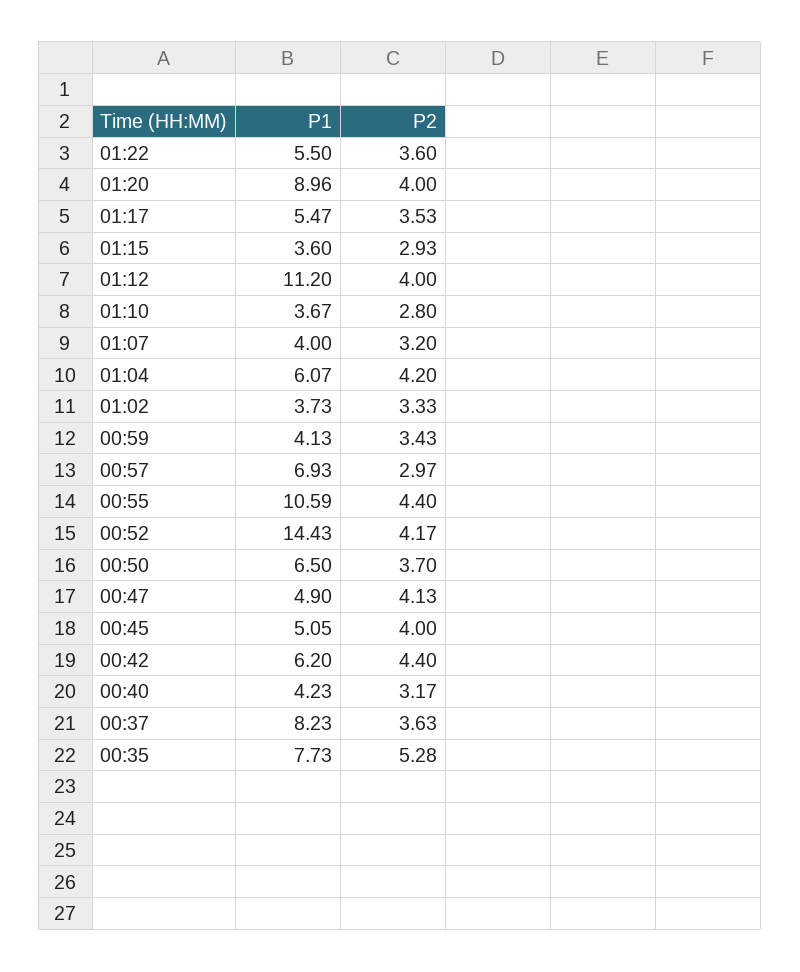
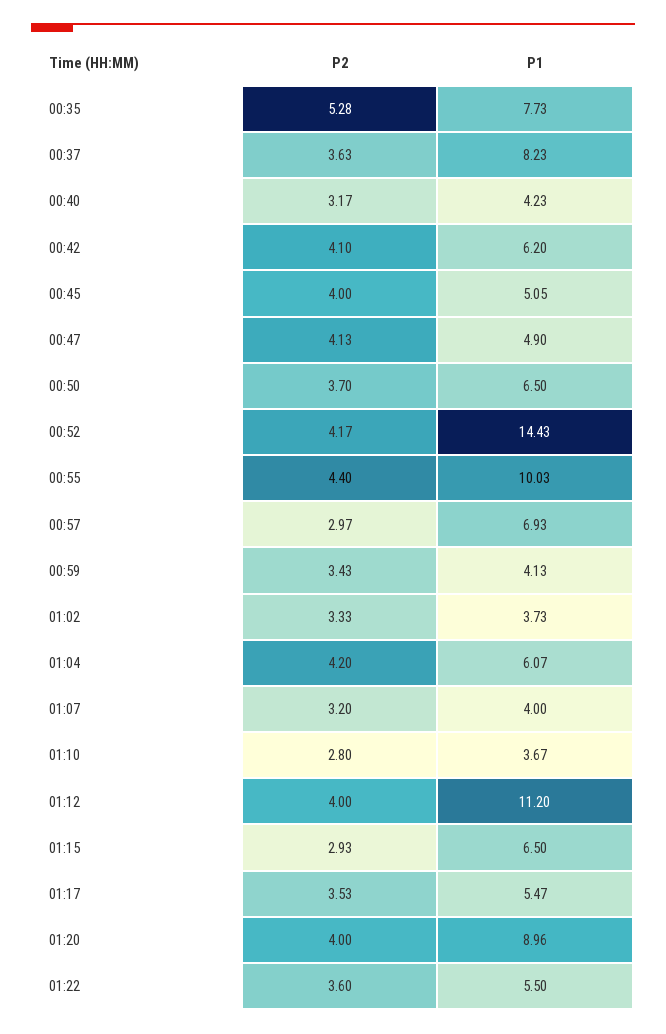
  {
    "P1": {
      "01:22": 5.5,
      "01:20": 8.96,
      "01:17": 5.47,
-     "01:15": 3.6,
+     "01:15": 6.5,
      "01:12": 11.2,
      "01:10": 3.67,
      "01:07": 4,
      "01:04": 6.07,
      "01:02": 3.73,
      "00:59": 4.13,
      "00:57": 6.93,
-     "00:55": 10.59,
+     "00:55": 10.03,
      "00:52": 14.43,
      "00:50": 6.5,
      "00:47": 4.9,
      "00:45": 5.05,
      "00:42": 6.2,
      "00:40": 4.23,
      "00:37": 8.23,
      "00:35": 7.73
    },
    "P2": {
      "01:22": 3.6,
      "01:20": 4,
      "01:17": 3.53,
      "01:15": 2.93,
      "01:12": 4,
      "01:10": 2.8,
      "01:07": 3.2,
      "01:04": 4.2,
      "01:02": 3.33,
      "00:59": 3.43,
      "00:57": 2.97,
      "00:55": 4.4,
      "00:52": 4.17,
      "00:50": 3.7,
      "00:47": 4.13,
      "00:45": 4,
-     "00:42": 4.4,
+     "00:42": 4.1,
      "00:40": 3.17,
      "00:37": 3.63,
      "00:35": 5.28
    }
  }

